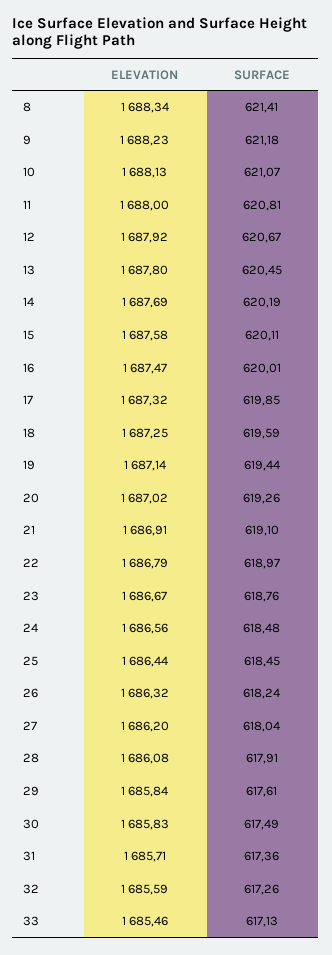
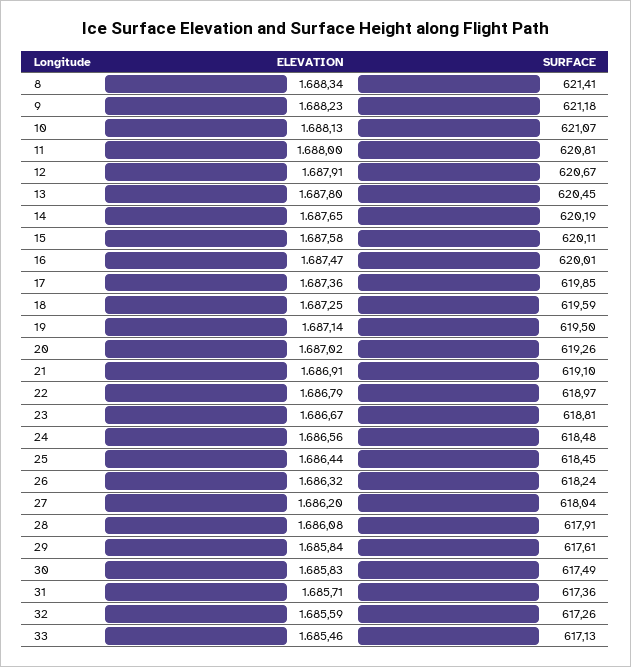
  {
    "ELEVATION": {
      "8": 1688.34,
      "9": 1688.23,
      "10": 1688.13,
      "11": 1688,
-     "12": 1687.92,
+     "12": 1687.91,
      "13": 1687.8,
-     "14": 1687.69,
+     "14": 1687.65,
      "15": 1687.58,
      "16": 1687.47,
-     "17": 1687.32,
+     "17": 1687.36,
      "18": 1687.25,
      "19": 1687.14,
      "20": 1687.02,
      "21": 1686.91,
      "22": 1686.79,
      "23": 1686.67,
      "24": 1686.56,
      "25": 1686.44,
      "26": 1686.32,
      "27": 1686.2,
      "28": 1686.08,
      "29": 1685.84,
      "30": 1685.83,
      "31": 1685.71,
      "32": 1685.59,
      "33": 1685.46
    },
    "SURFACE": {
      "8": 621.41,
      "9": 621.18,
      "10": 621.07,
      "11": 620.81,
      "12": 620.67,
      "13": 620.45,
      "14": 620.19,
      "15": 620.11,
      "16": 620.01,
      "17": 619.85,
      "18": 619.59,
-     "19": 619.44,
+     "19": 619.5,
      "20": 619.26,
      "21": 619.1,
      "22": 618.97,
-     "23": 618.76,
+     "23": 618.81,
      "24": 618.48,
      "25": 618.45,
      "26": 618.24,
      "27": 618.04,
      "28": 617.91,
      "29": 617.61,
      "30": 617.49,
      "31": 617.36,
      "32": 617.26,
      "33": 617.13
    }
  }

